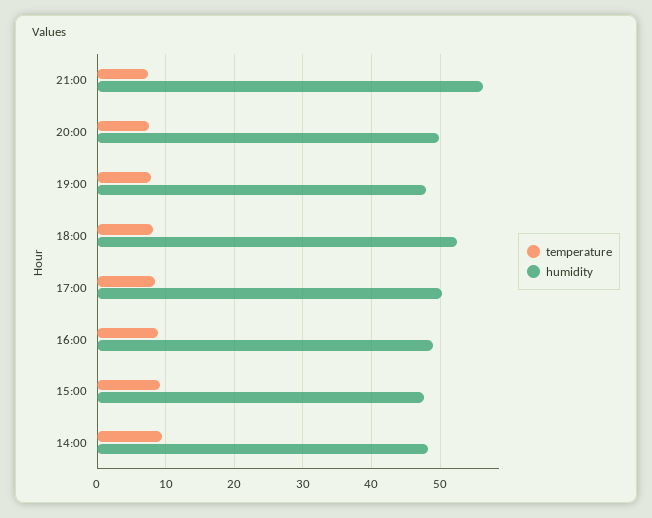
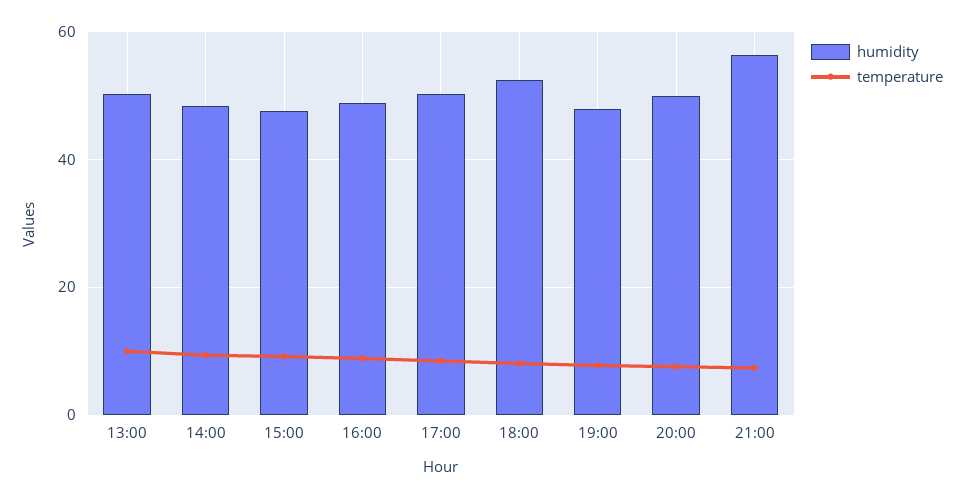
  {
    "temperature": {
      "21:00": 7,
      "20:00": 8,
      "19:00": 8,
      "18:00": 8,
      "17:00": 9,
      "16:00": 9,
      "15:00": 9,
-     "14:00": 9
+     "14:00": 9,
+     "13:00": 10
    },
    "humidity": {
      "21:00": 56,
      "20:00": 50,
      "19:00": 48,
      "18:00": 52,
      "17:00": 50,
      "16:00": 49,
      "15:00": 48,
-     "14:00": 48
+     "14:00": 48,
+     "13:00": 50
    }
  }

